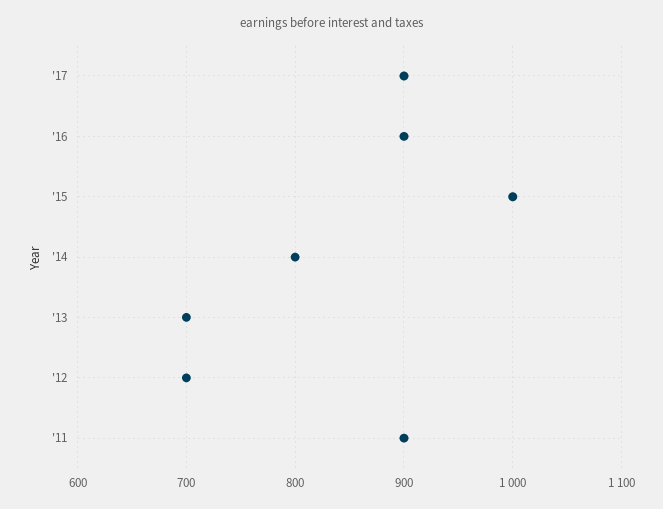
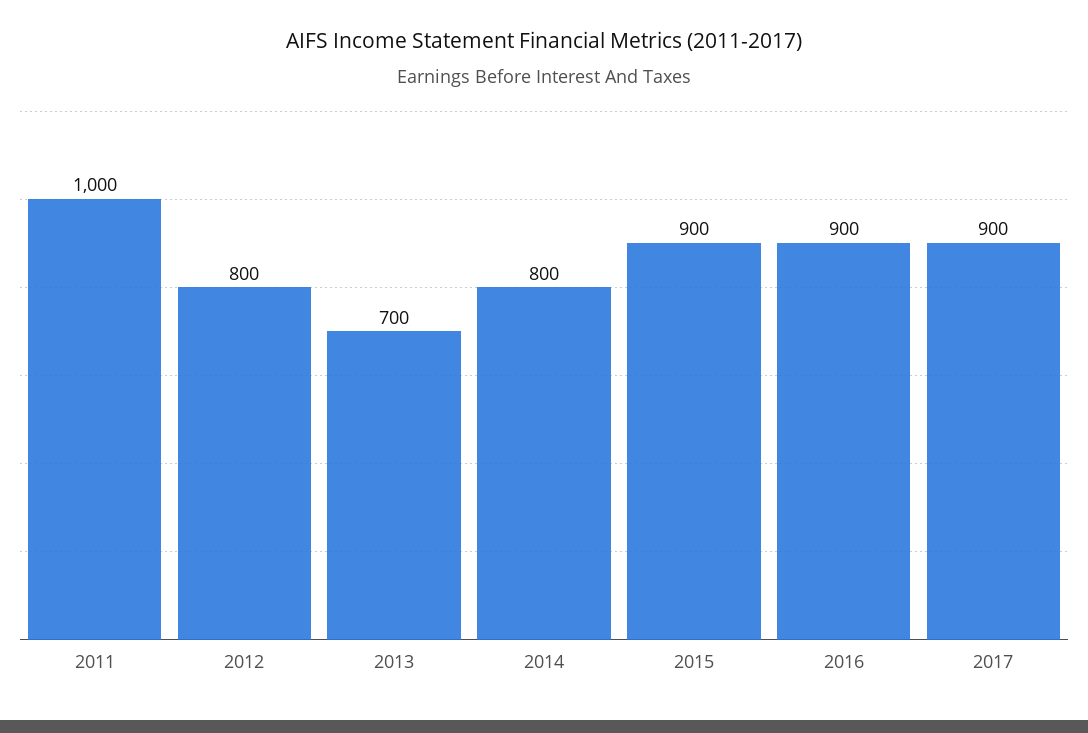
  {
    "'17": 900,
    "'16": 900,
-   "'15": 1000,
+   "'15": 900,
    "'14": 800,
    "'13": 700,
-   "'12": 700,
+   "'12": 800,
-   "'11": 900
+   "'11": 1000
  }

